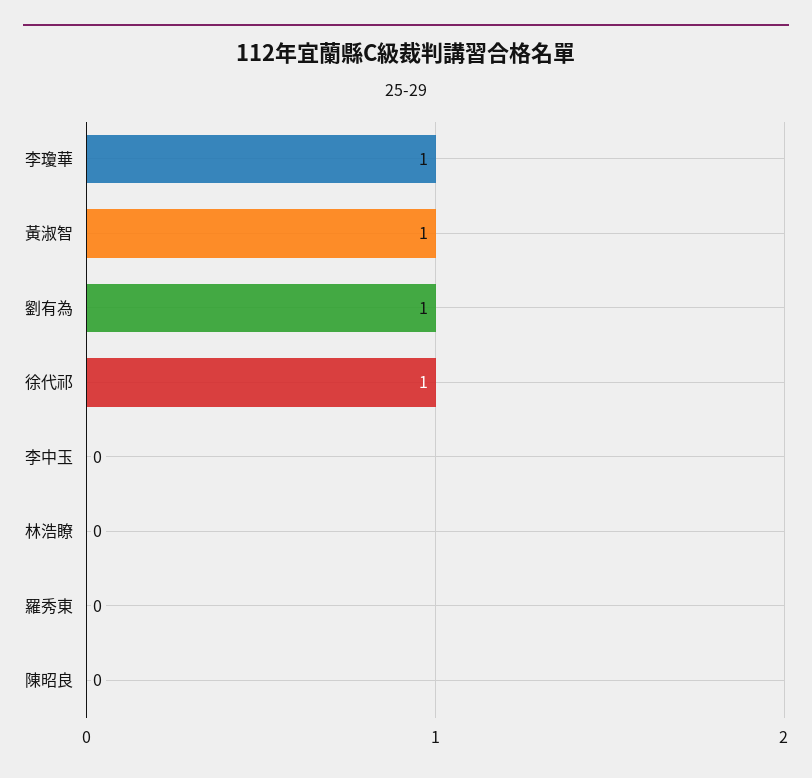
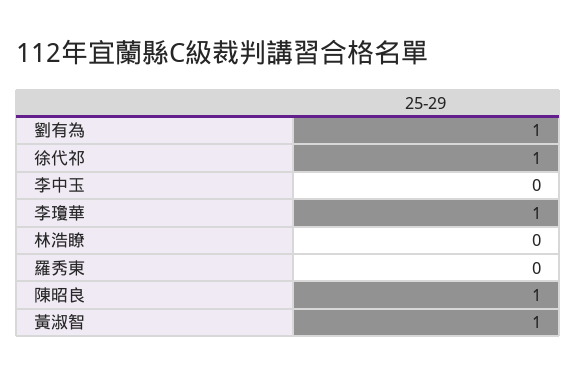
  {
    "李瓊華": 1,
    "黃淑智": 1,
    "劉有為": 1,
    "徐代祁": 1,
    "李中玉": 0,
    "林浩瞭": 0,
    "羅秀東": 0,
-   "陳昭良": 0
+   "陳昭良": 1
  }

